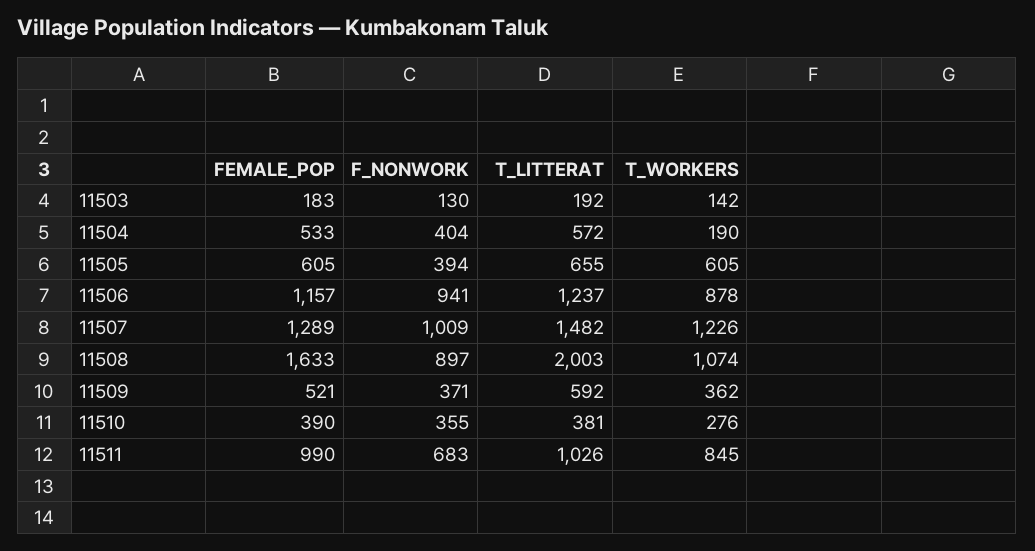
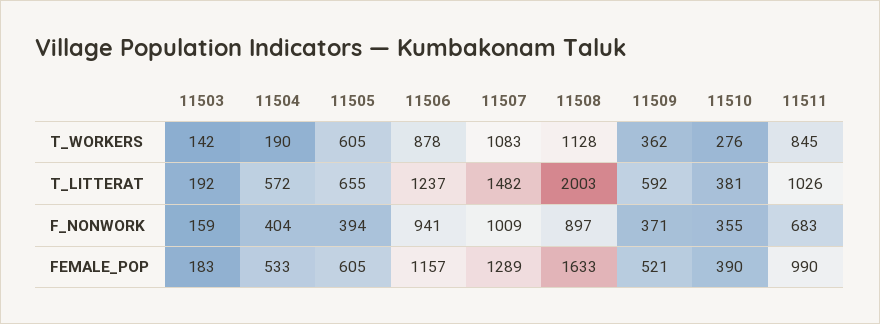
  {
    "FEMALE_POP": {
      "11503": 183,
      "11504": 533,
      "11505": 605,
      "11506": 1157,
      "11507": 1289,
      "11508": 1633,
      "11509": 521,
      "11510": 390,
      "11511": 990
    },
    "F_NONWORK": {
-     "11503": 130,
+     "11503": 159,
      "11504": 404,
      "11505": 394,
      "11506": 941,
      "11507": 1009,
      "11508": 897,
      "11509": 371,
      "11510": 355,
      "11511": 683
    },
    "T_LITTERAT": {
      "11503": 192,
      "11504": 572,
      "11505": 655,
      "11506": 1237,
      "11507": 1482,
      "11508": 2003,
      "11509": 592,
      "11510": 381,
      "11511": 1026
    },
    "T_WORKERS": {
      "11503": 142,
      "11504": 190,
      "11505": 605,
      "11506": 878,
-     "11507": 1226,
+     "11507": 1083,
-     "11508": 1074,
+     "11508": 1128,
      "11509": 362,
      "11510": 276,
      "11511": 845
    }
  }

